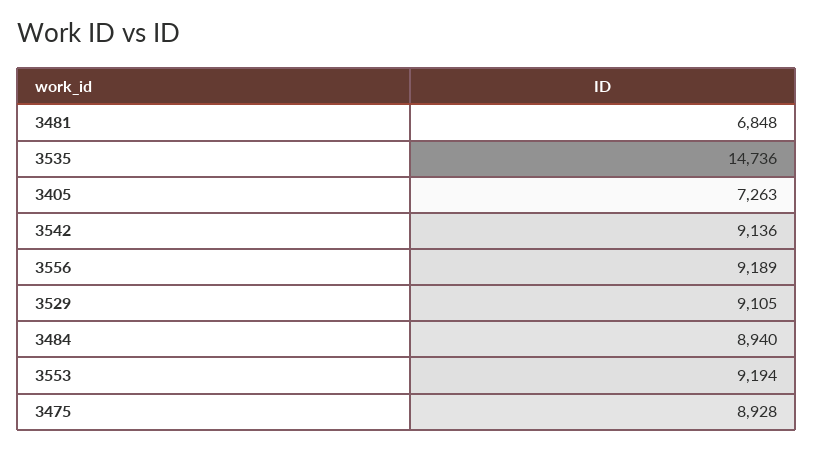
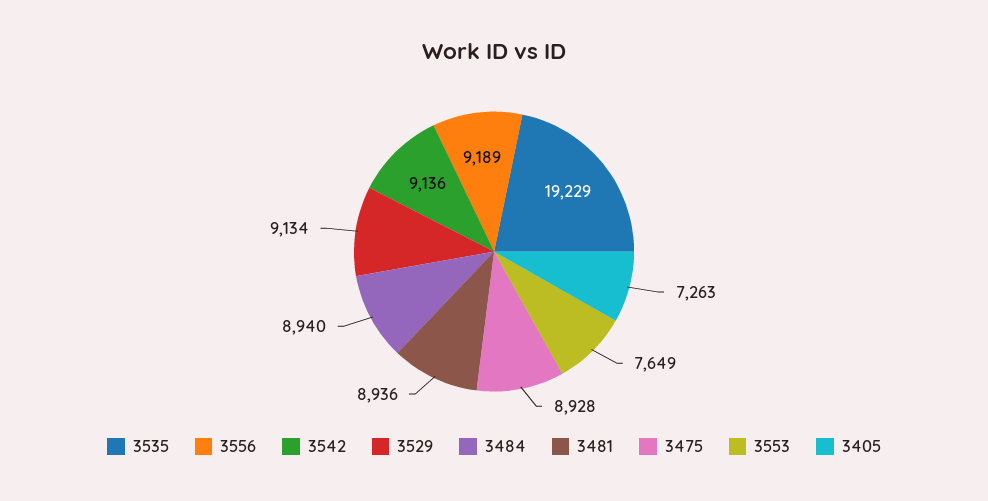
  {
-   "3481": 6848,
+   "3481": 8936,
-   "3535": 14736,
+   "3535": 19229,
    "3405": 7263,
    "3542": 9136,
    "3556": 9189,
-   "3529": 9105,
+   "3529": 9134,
    "3484": 8940,
-   "3553": 9194,
+   "3553": 7649,
    "3475": 8928
  }

